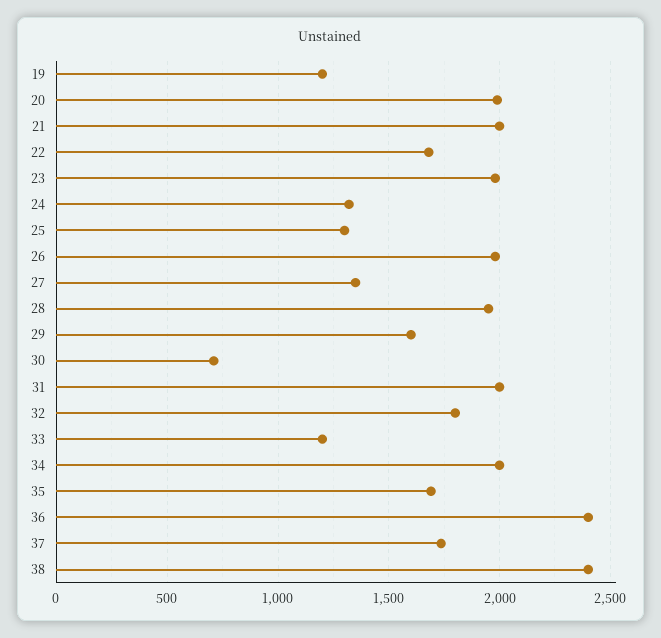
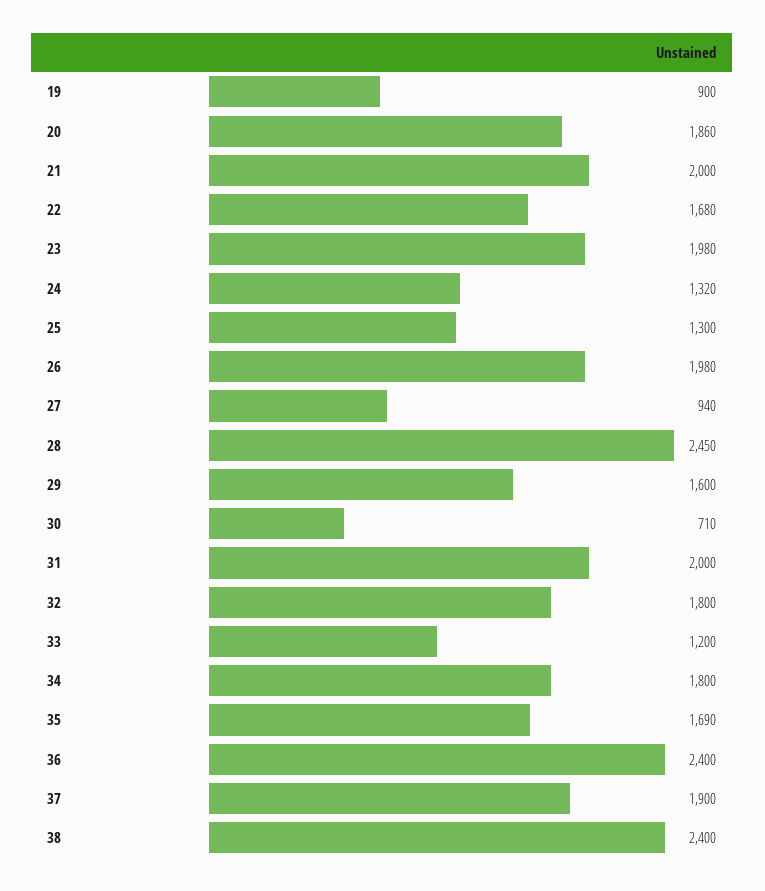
  {
-   "19": 1200,
+   "19": 900,
-   "20": 2000,
+   "20": 1860,
    "21": 2000,
    "22": 1680,
    "23": 1980,
    "24": 1320,
    "25": 1300,
    "26": 1980,
-   "27": 1350,
+   "27": 940,
-   "28": 1950,
+   "28": 2450,
    "29": 1600,
    "30": 710,
    "31": 2000,
    "32": 1800,
    "33": 1200,
-   "34": 2000,
+   "34": 1800,
    "35": 1690,
    "36": 2400,
-   "37": 1750,
+   "37": 1900,
    "38": 2400
  }

